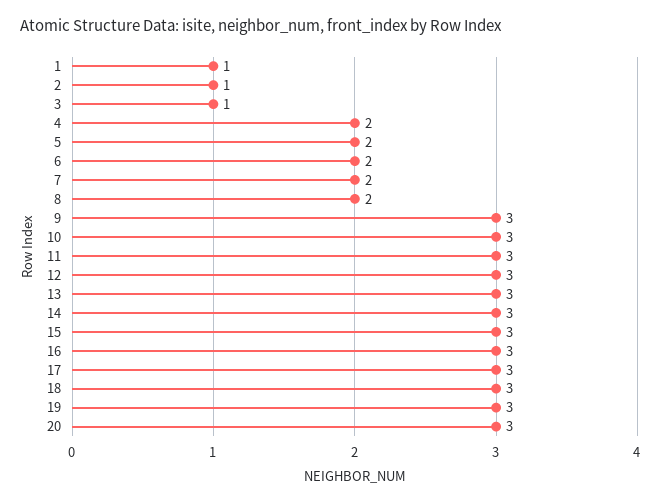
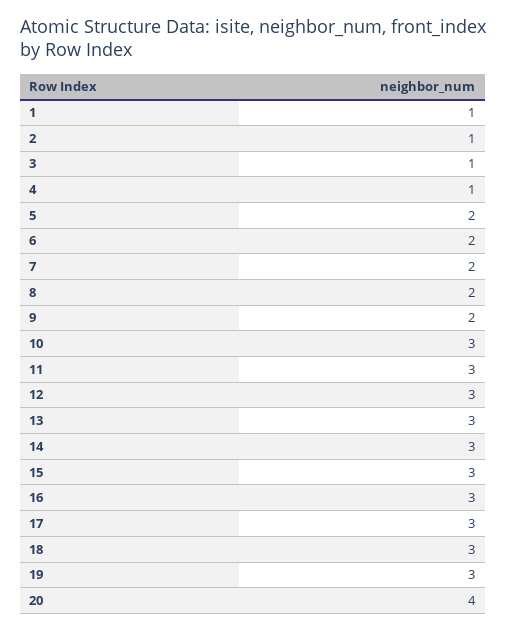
  {
    "1": 1,
    "2": 1,
    "3": 1,
-   "4": 2,
+   "4": 1,
    "5": 2,
    "6": 2,
    "7": 2,
    "8": 2,
-   "9": 3,
+   "9": 2,
    "10": 3,
    "11": 3,
    "12": 3,
    "13": 3,
    "14": 3,
    "15": 3,
    "16": 3,
    "17": 3,
    "18": 3,
    "19": 3,
-   "20": 3
+   "20": 4
  }

